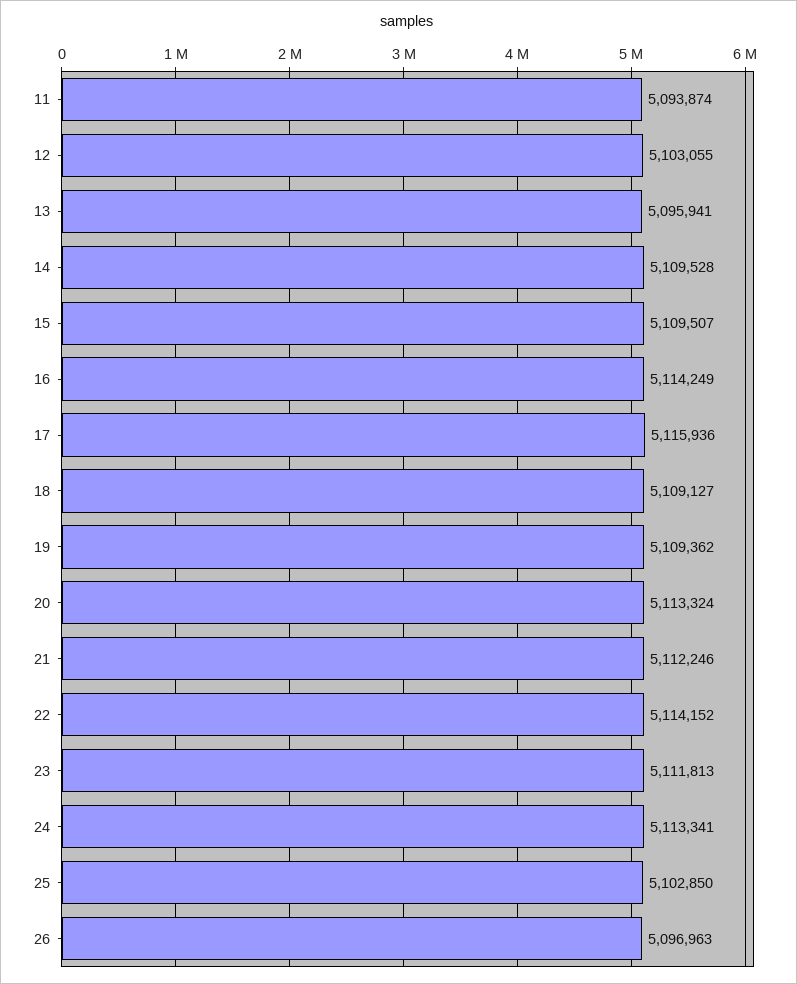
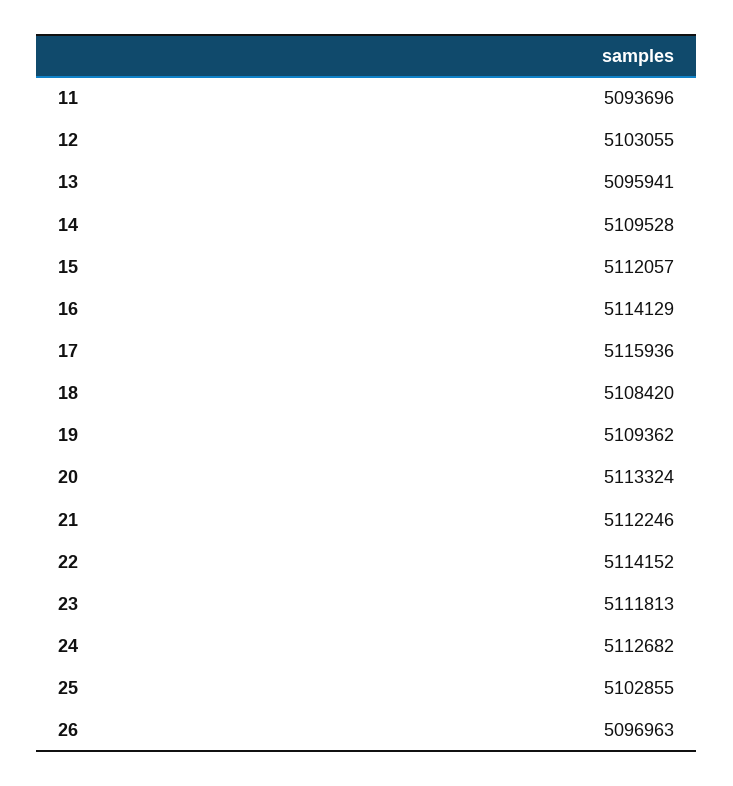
  {
-   "11": 5093874,
+   "11": 5093696,
    "12": 5103055,
    "13": 5095941,
    "14": 5109528,
-   "15": 5109507,
+   "15": 5112057,
-   "16": 5114249,
+   "16": 5114129,
    "17": 5115936,
-   "18": 5109127,
+   "18": 5108420,
    "19": 5109362,
    "20": 5113324,
    "21": 5112246,
    "22": 5114152,
    "23": 5111813,
-   "24": 5113341,
+   "24": 5112682,
-   "25": 5102850,
+   "25": 5102855,
    "26": 5096963
  }

